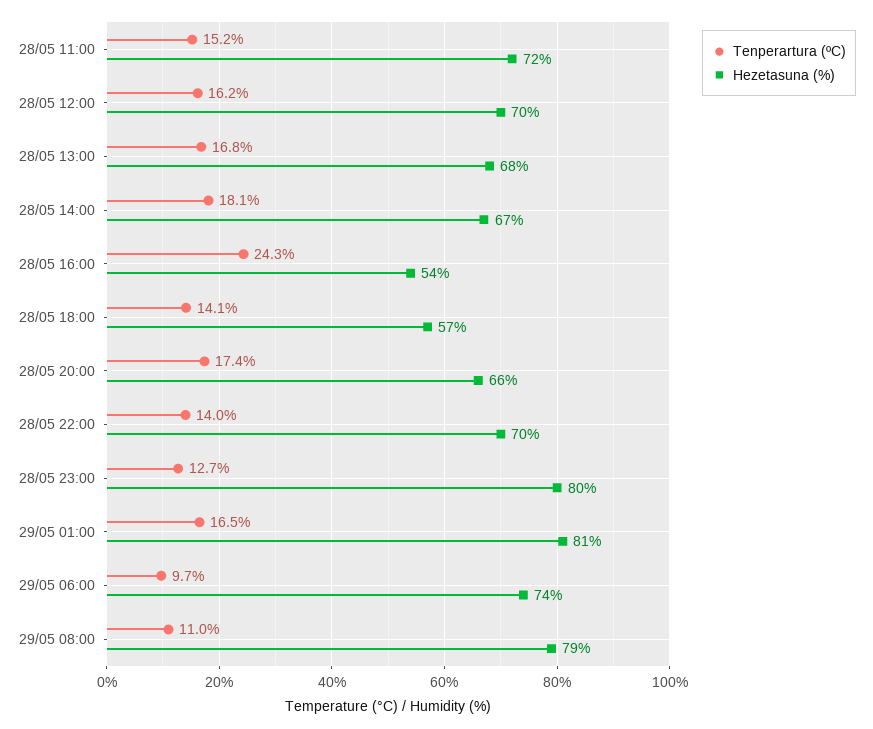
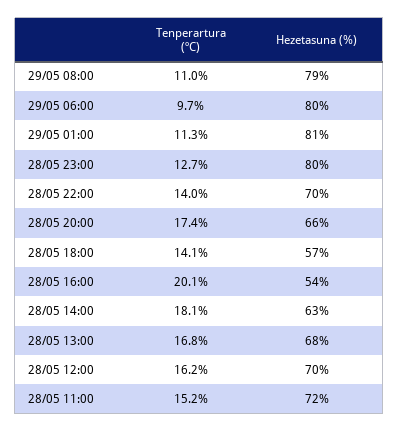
  {
    "Tenperartura (ºC)": {
      "28/05 11:00": 15.2,
      "28/05 12:00": 16.2,
      "28/05 13:00": 16.8,
      "28/05 14:00": 18.1,
-     "28/05 16:00": 24.3,
+     "28/05 16:00": 20.1,
      "28/05 18:00": 14.1,
      "28/05 20:00": 17.4,
      "28/05 22:00": 14,
      "28/05 23:00": 12.7,
-     "29/05 01:00": 16.5,
+     "29/05 01:00": 11.3,
      "29/05 06:00": 9.7,
      "29/05 08:00": 11
    },
    "Hezetasuna (%)": {
      "28/05 11:00": 72,
      "28/05 12:00": 70,
      "28/05 13:00": 68,
-     "28/05 14:00": 67,
+     "28/05 14:00": 63,
      "28/05 16:00": 54,
      "28/05 18:00": 57,
      "28/05 20:00": 66,
      "28/05 22:00": 70,
      "28/05 23:00": 80,
      "29/05 01:00": 81,
-     "29/05 06:00": 74,
+     "29/05 06:00": 80,
      "29/05 08:00": 79
    }
  }

